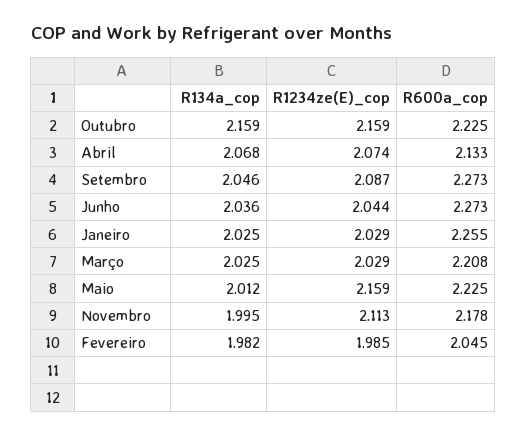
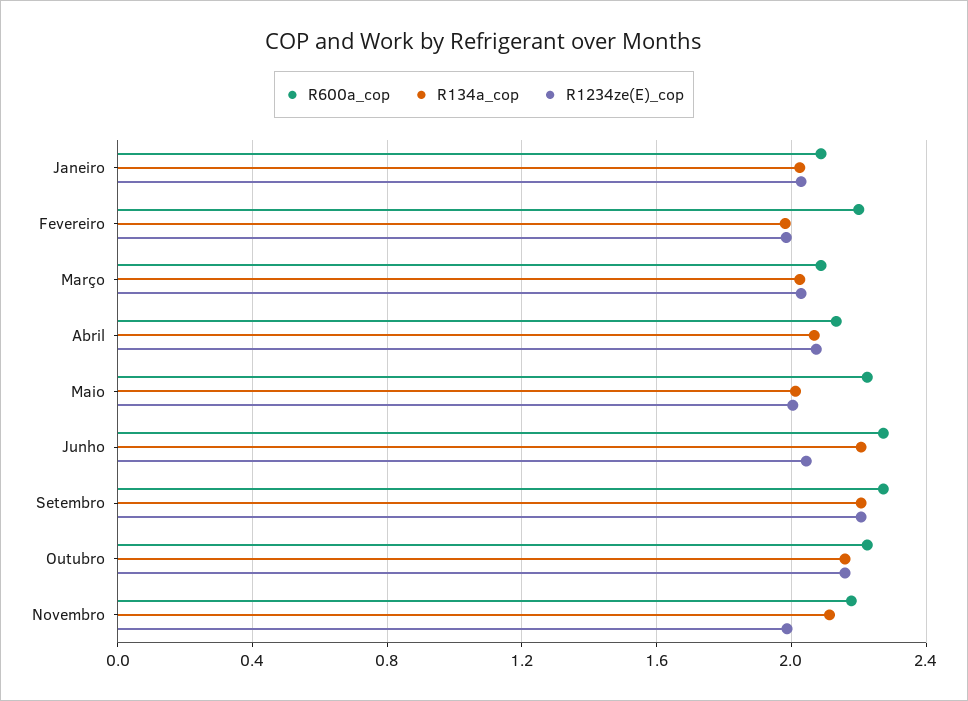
  {
    "R134a_cop": {
      "Outubro": 2.159,
      "Abril": 2.068,
-     "Setembro": 2.046,
+     "Setembro": 2.2,
-     "Junho": 2.036,
+     "Junho": 2.2,
      "Janeiro": 2.025,
      "Março": 2.025,
      "Maio": 2.012,
-     "Novembro": 1.995,
+     "Novembro": 2.1,
      "Fevereiro": 1.982
    },
    "R1234ze(E)_cop": {
      "Outubro": 2.159,
      "Abril": 2.074,
-     "Setembro": 2.087,
+     "Setembro": 2.2,
      "Junho": 2.044,
      "Janeiro": 2.029,
      "Março": 2.029,
-     "Maio": 2.159,
+     "Maio": 2,
-     "Novembro": 2.113,
+     "Novembro": 2,
      "Fevereiro": 1.985
    },
    "R600a_cop": {
      "Outubro": 2.225,
      "Abril": 2.133,
      "Setembro": 2.273,
      "Junho": 2.273,
-     "Janeiro": 2.255,
+     "Janeiro": 2.1,
-     "Março": 2.208,
+     "Março": 2.1,
      "Maio": 2.225,
      "Novembro": 2.178,
-     "Fevereiro": 2.045
+     "Fevereiro": 2.2
    }
  }

